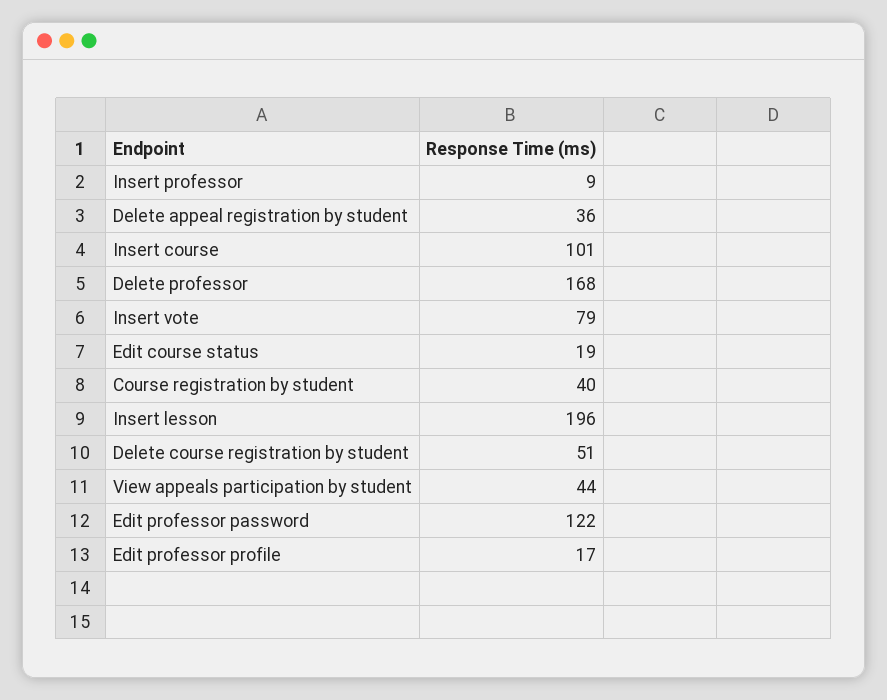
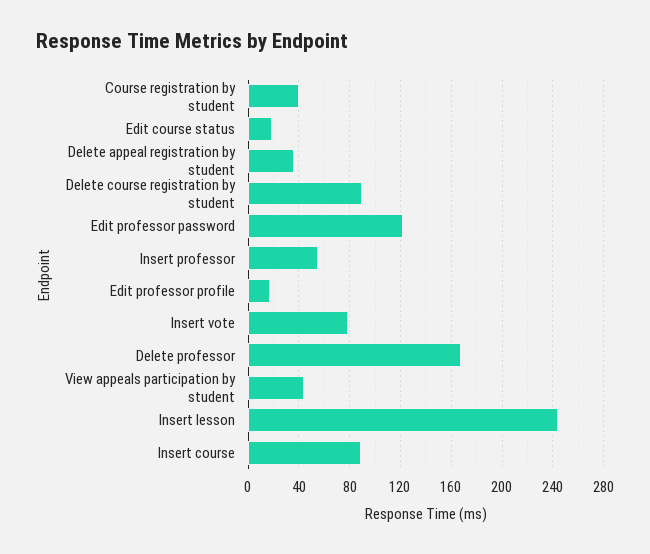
  {
-   "Insert professor": 9,
+   "Insert professor": 55,
    "Delete appeal registration by student": 36,
-   "Insert course": 101,
+   "Insert course": 90,
    "Delete professor": 168,
    "Insert vote": 79,
    "Edit course status": 19,
    "Course registration by student": 40,
-   "Insert lesson": 196,
+   "Insert lesson": 245,
-   "Delete course registration by student": 51,
+   "Delete course registration by student": 90,
    "View appeals participation by student": 44,
    "Edit professor password": 122,
    "Edit professor profile": 17
  }

